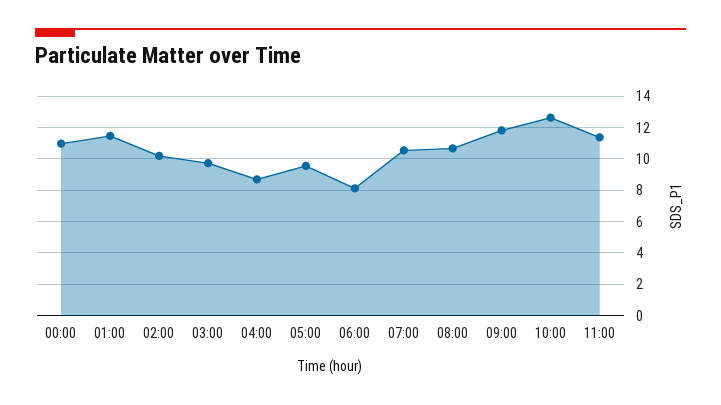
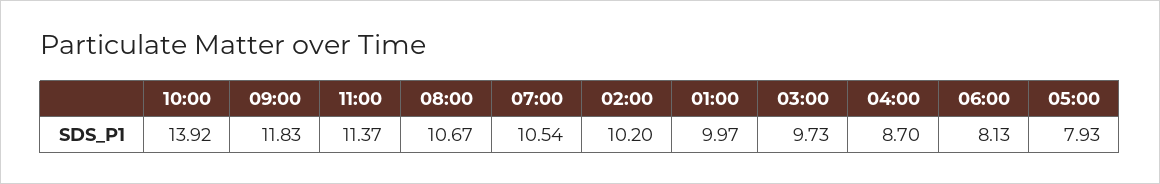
  {
-   "00:00": 11,
-   "01:00": 11.5,
+   "01:00": 9.97,
    "02:00": 10.2,
    "03:00": 9.73,
    "04:00": 8.7,
-   "05:00": 9.5,
+   "05:00": 7.93,
    "06:00": 8.13,
    "07:00": 10.54,
    "08:00": 10.67,
    "09:00": 11.83,
-   "10:00": 12.5,
+   "10:00": 13.92,
    "11:00": 11.37
  }

